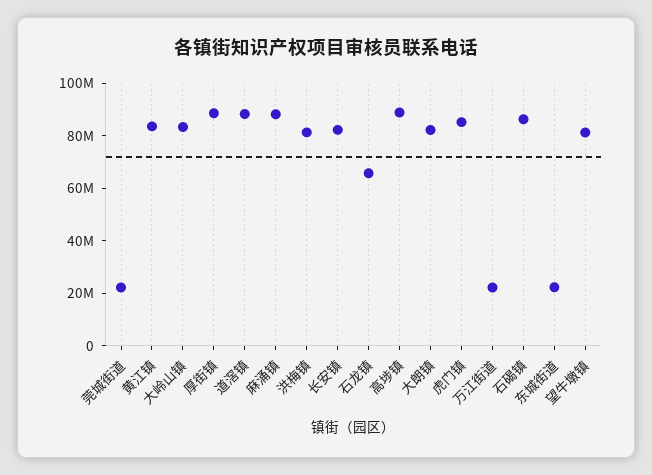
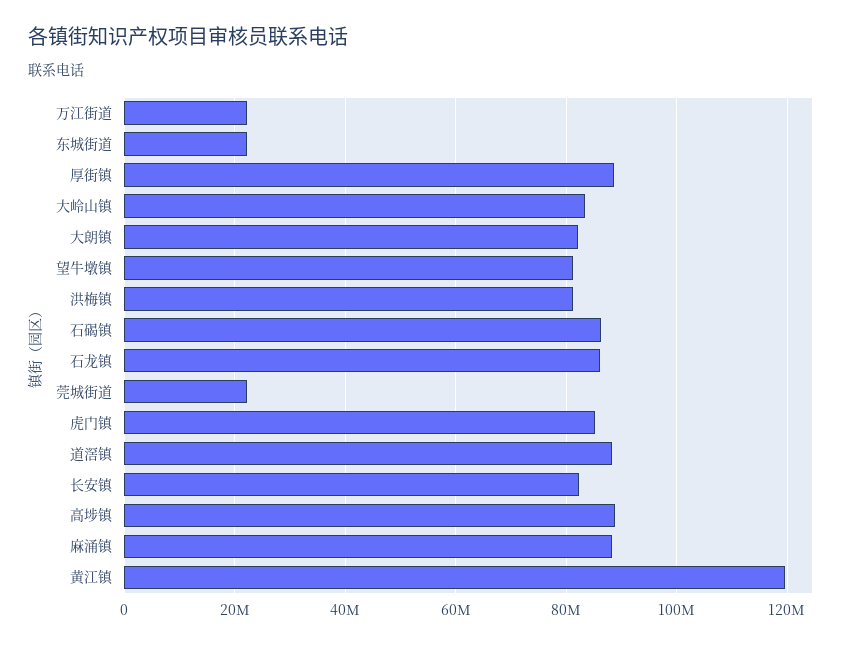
  {
    "莞城街道": 22000000,
-   "黄江镇": 85000000,
+   "黄江镇": 120000000,
    "大岭山镇": 84000000,
    "厚街镇": 88000000,
    "道滘镇": 88000000,
    "麻涌镇": 88000000,
    "洪梅镇": 82000000,
    "长安镇": 82000000,
-   "石龙镇": 65000000,
+   "石龙镇": 86000000,
    "高埗镇": 88000000,
    "大朗镇": 82000000,
    "虎门镇": 86000000,
    "万江街道": 22000000,
    "石碣镇": 86000000,
    "东城街道": 22000000,
    "望牛墩镇": 82000000
  }

